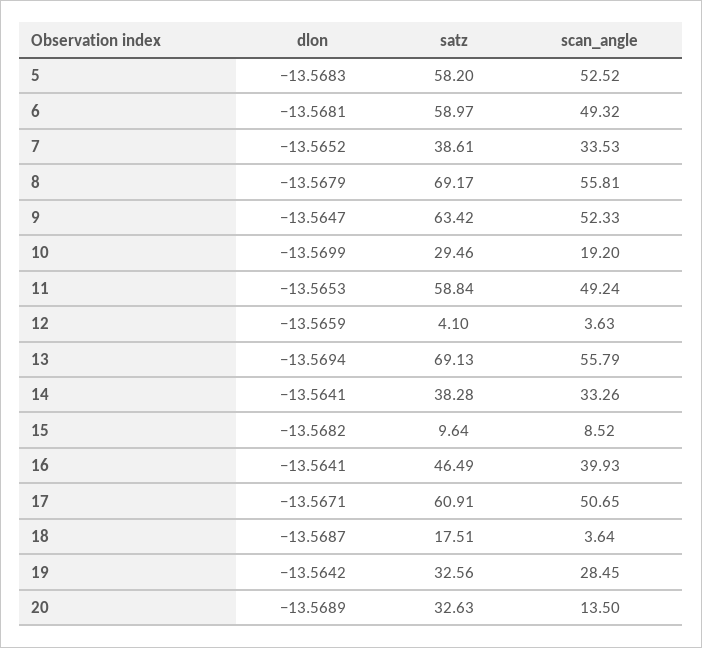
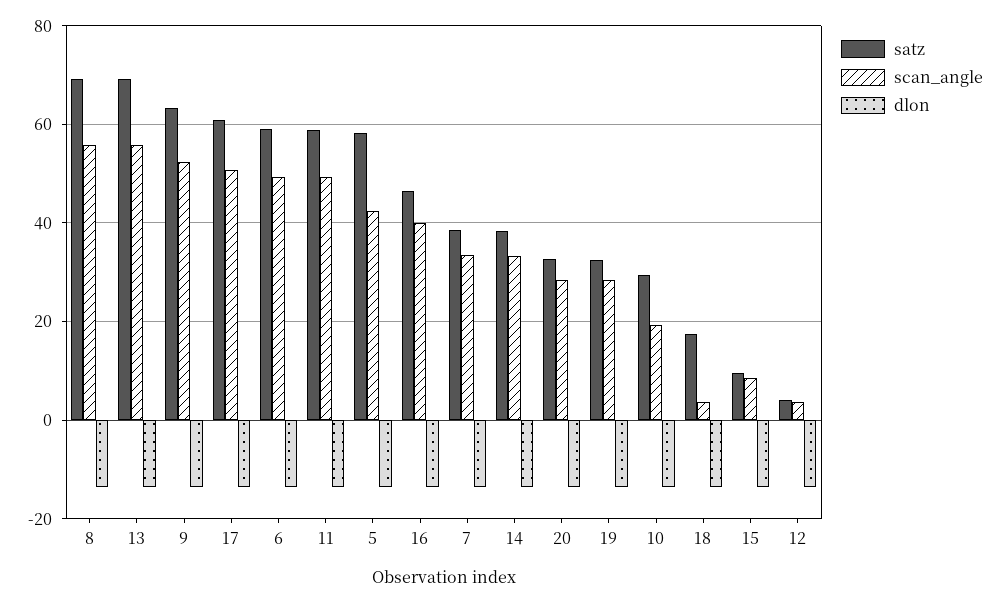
  {
    "dlon": {
      "5": -13.5683,
      "6": -13.5681,
      "7": -13.5652,
      "8": -13.5679,
      "9": -13.5647,
      "10": -13.5699,
      "11": -13.5653,
      "12": -13.5659,
      "13": -13.5694,
      "14": -13.5641,
      "15": -13.5682,
      "16": -13.5641,
      "17": -13.5671,
      "18": -13.5687,
      "19": -13.5642,
      "20": -13.5689
    },
    "satz": {
      "5": 58.2,
      "6": 58.97,
      "7": 38.61,
      "8": 69.17,
      "9": 63.42,
      "10": 29.46,
      "11": 58.84,
      "12": 4.1,
      "13": 69.13,
      "14": 38.28,
      "15": 9.64,
      "16": 46.49,
      "17": 60.91,
      "18": 17.51,
      "19": 32.56,
      "20": 32.63
    },
    "scan_angle": {
-     "5": 52.52,
+     "5": 42,
      "6": 49.32,
      "7": 33.53,
      "8": 55.81,
      "9": 52.33,
      "10": 19.2,
      "11": 49.24,
      "12": 3.63,
      "13": 55.79,
      "14": 33.26,
      "15": 8.52,
      "16": 39.93,
      "17": 50.65,
      "18": 3.64,
      "19": 28.45,
-     "20": 13.5
+     "20": 28
    }
  }

